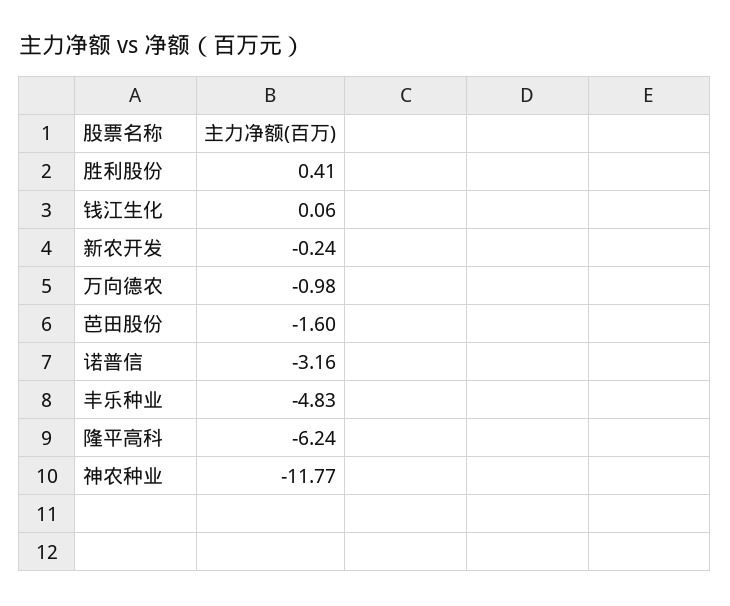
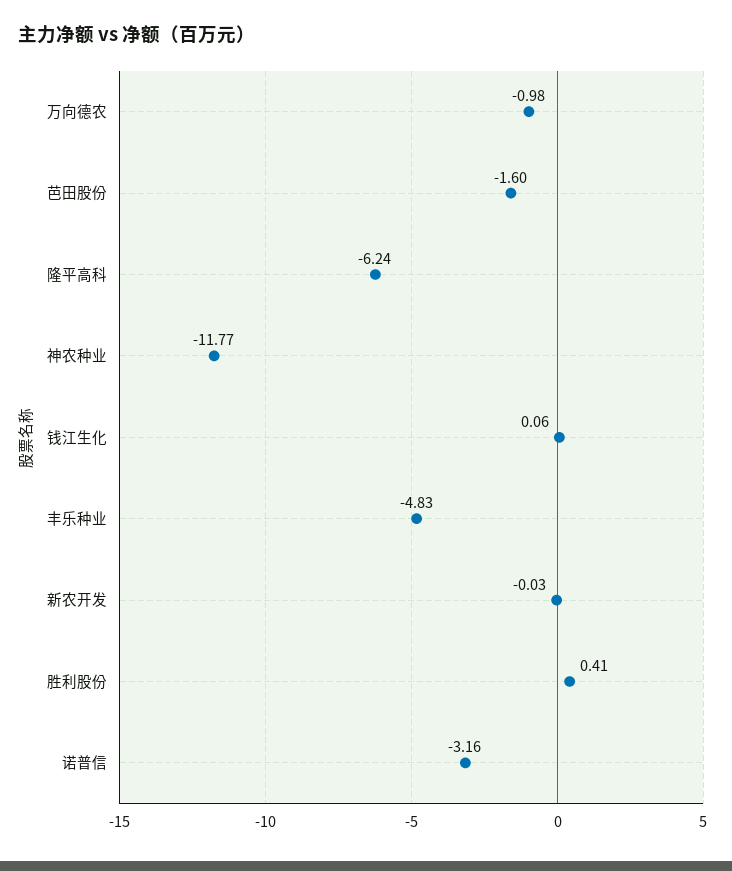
  {
    "胜利股份": 0.41,
    "钱江生化": 0.06,
-   "新农开发": -0.24,
+   "新农开发": -0.03,
    "万向德农": -0.98,
    "芭田股份": -1.6,
    "诺普信": -3.16,
    "丰乐种业": -4.83,
    "隆平高科": -6.24,
    "神农种业": -11.77
  }

